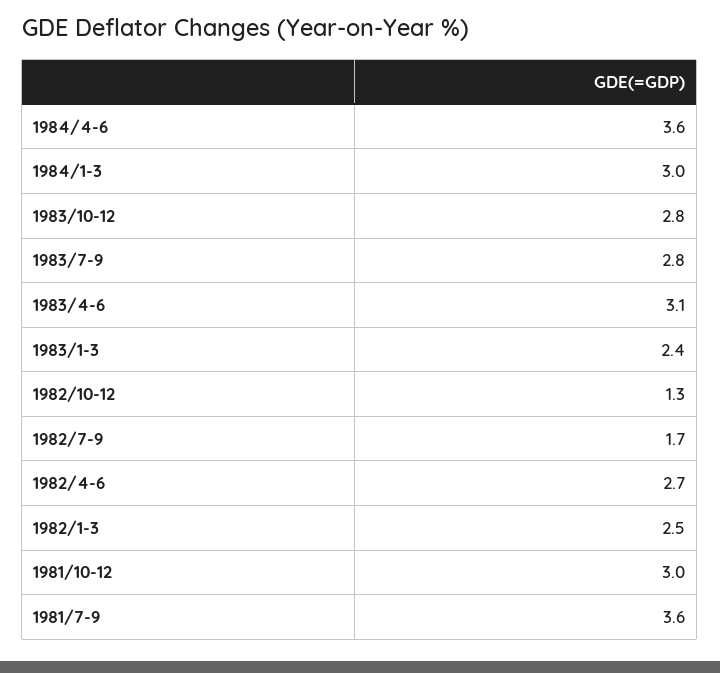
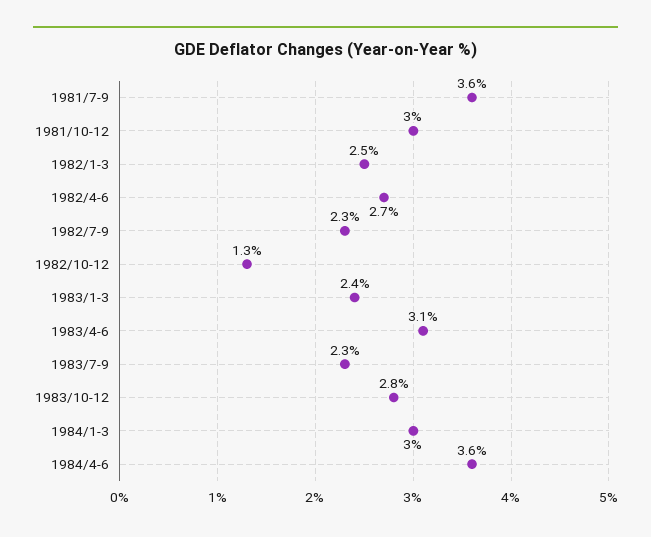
  {
    "1984/4-6": 3.6,
    "1984/1-3": 3,
    "1983/10-12": 2.8,
-   "1983/7-9": 2.8,
+   "1983/7-9": 2.3,
    "1983/4-6": 3.1,
    "1983/1-3": 2.4,
    "1982/10-12": 1.3,
-   "1982/7-9": 1.7,
+   "1982/7-9": 2.3,
    "1982/4-6": 2.7,
    "1982/1-3": 2.5,
    "1981/10-12": 3,
    "1981/7-9": 3.6
  }

